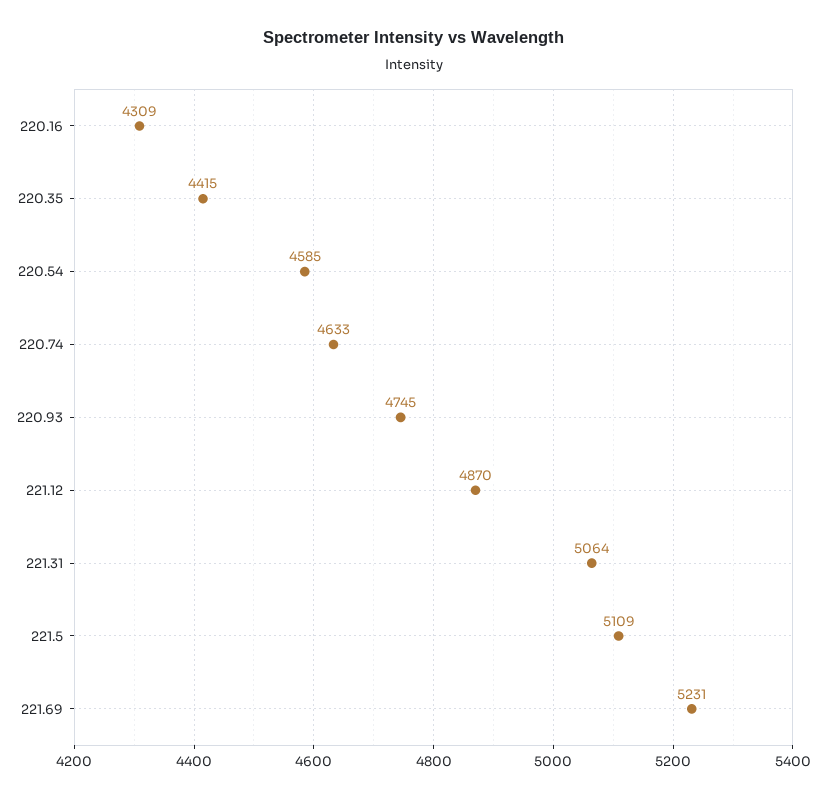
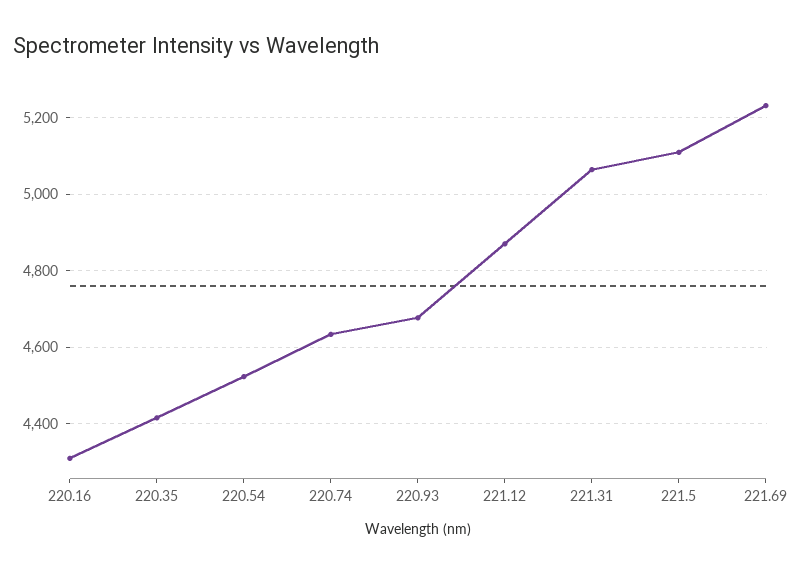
  {
    "220.16": 4309,
    "220.35": 4415,
-   "220.54": 4585,
+   "220.54": 4520,
    "220.74": 4633,
-   "220.93": 4745,
+   "220.93": 4680,
    "221.12": 4870,
    "221.31": 5064,
    "221.5": 5109,
    "221.69": 5231
  }

